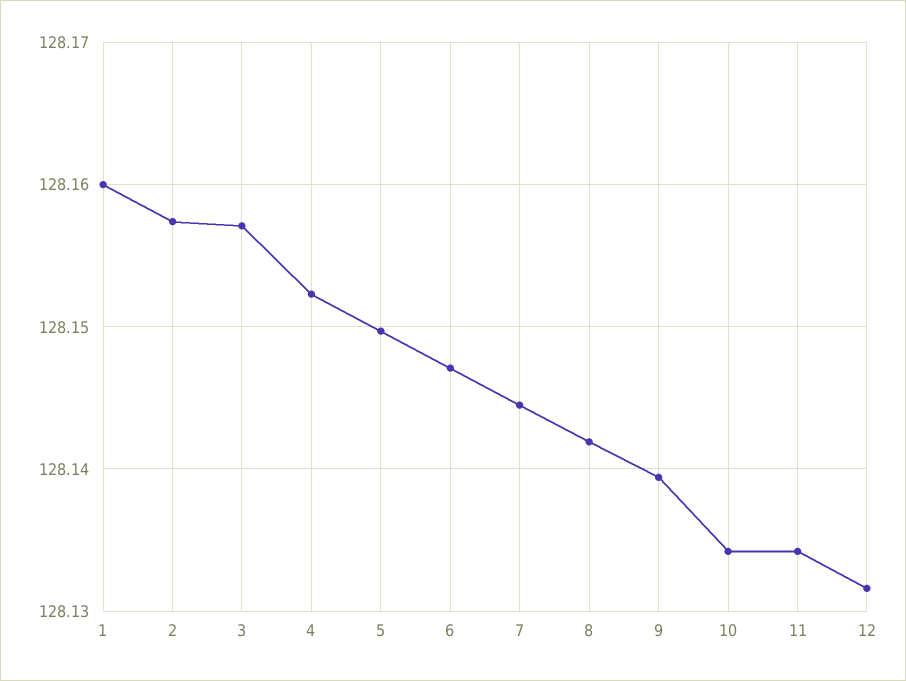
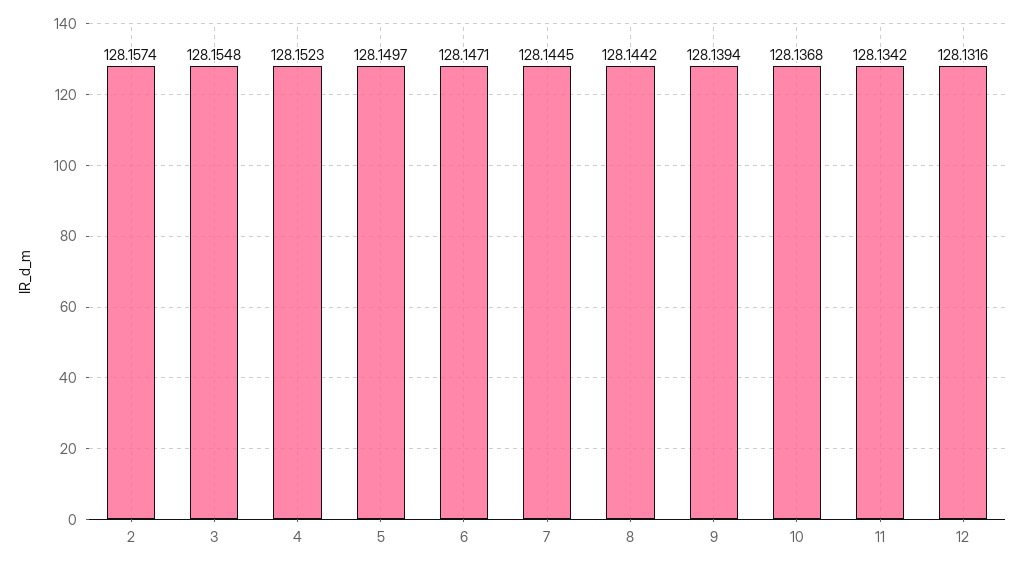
  {
-   "1": 128.16,
    "2": 128.1574,
-   "3": 128.157,
+   "3": 128.1548,
    "4": 128.1523,
    "5": 128.1497,
    "6": 128.1471,
    "7": 128.1445,
-   "8": 128.142,
+   "8": 128.1442,
    "9": 128.1394,
-   "10": 128.134,
+   "10": 128.1368,
    "11": 128.1342,
    "12": 128.1316
  }

